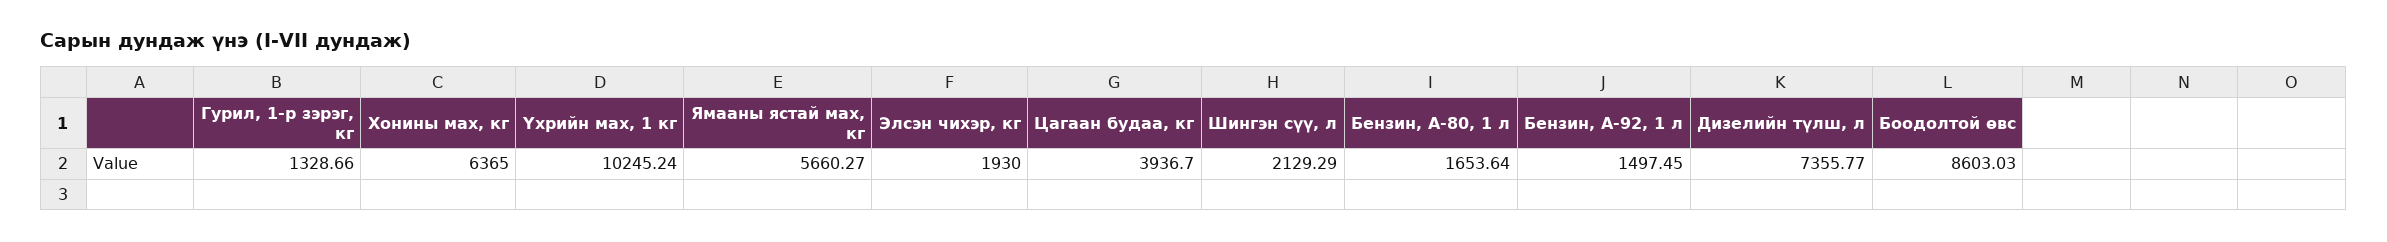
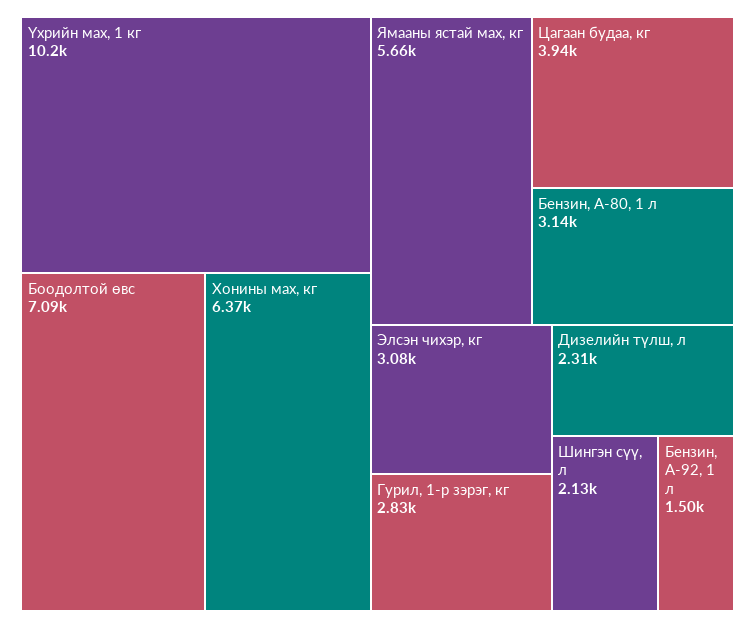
  {
-   "Гурил, 1-р зэрэг, кг": 1328.66,
+   "Гурил, 1-р зэрэг, кг": 2830,
    "Хонины мах, кг": 6365,
    "Үхрийн мах, 1 кг": 10245.24,
    "Ямааны ястай мах, кг": 5660.27,
-   "Элсэн чихэр, кг": 1930,
+   "Элсэн чихэр, кг": 3080,
    "Цагаан будаа, кг": 3936.7,
    "Шингэн сүү, л": 2129.29,
-   "Бензин, А-80, 1 л": 1653.64,
+   "Бензин, А-80, 1 л": 3140,
    "Бензин, А-92, 1 л": 1497.45,
-   "Дизелийн түлш, л": 7355.77,
+   "Дизелийн түлш, л": 2310,
-   "Боодолтой өвс": 8603.03
+   "Боодолтой өвс": 7090
  }

